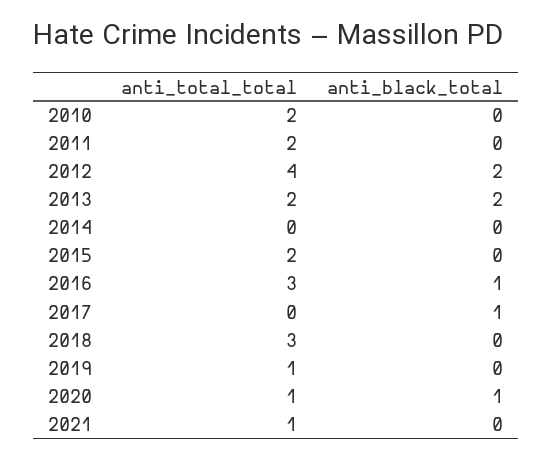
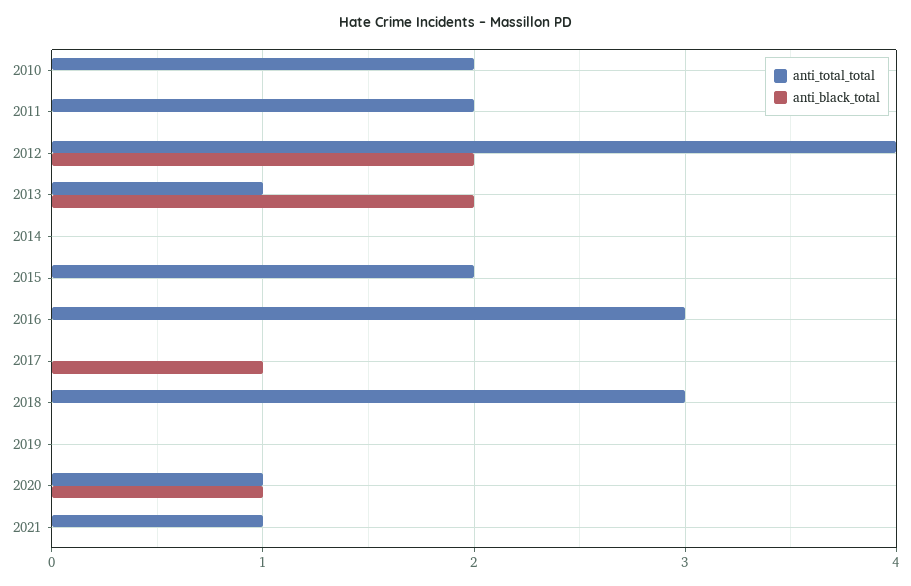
  {
    "anti_total_total": {
      "2010": 2,
      "2011": 2,
      "2012": 4,
-     "2013": 2,
+     "2013": 1,
      "2014": 0,
      "2015": 2,
      "2016": 3,
      "2017": 0,
      "2018": 3,
-     "2019": 1,
+     "2019": 0,
      "2020": 1,
      "2021": 1
    },
    "anti_black_total": {
      "2010": 0,
      "2011": 0,
      "2012": 2,
      "2013": 2,
      "2014": 0,
      "2015": 0,
-     "2016": 1,
+     "2016": 0,
      "2017": 1,
      "2018": 0,
      "2019": 0,
      "2020": 1,
      "2021": 0
    }
  }

